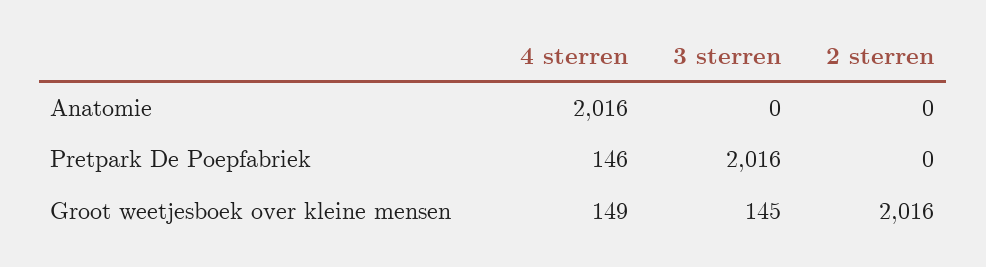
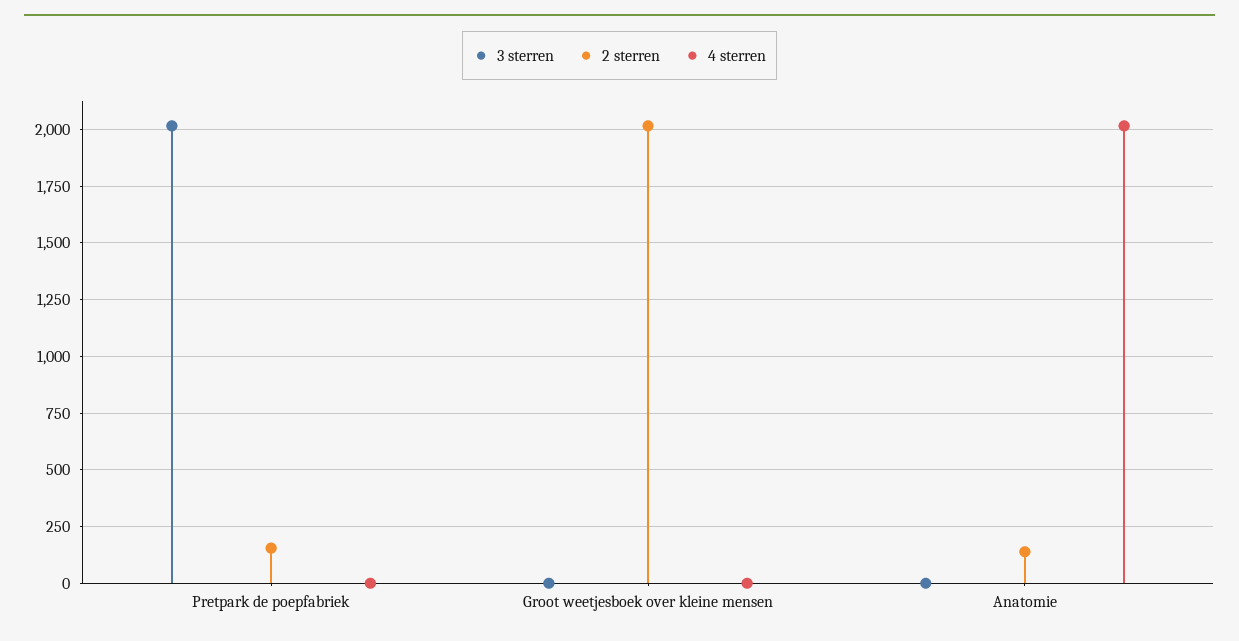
  {
    "4 sterren": {
      "Anatomie": 2016,
-     "Pretpark De Poepfabriek": 146,
+     "Pretpark De Poepfabriek": 0,
-     "Groot weetjesboek over kleine mensen": 149
+     "Groot weetjesboek over kleine mensen": 0
    },
    "3 sterren": {
      "Anatomie": 0,
      "Pretpark De Poepfabriek": 2016,
-     "Groot weetjesboek over kleine mensen": 145
+     "Groot weetjesboek over kleine mensen": 0
    },
    "2 sterren": {
-     "Anatomie": 0,
+     "Anatomie": 150,
-     "Pretpark De Poepfabriek": 0,
+     "Pretpark De Poepfabriek": 150,
      "Groot weetjesboek over kleine mensen": 2016
    }
  }

